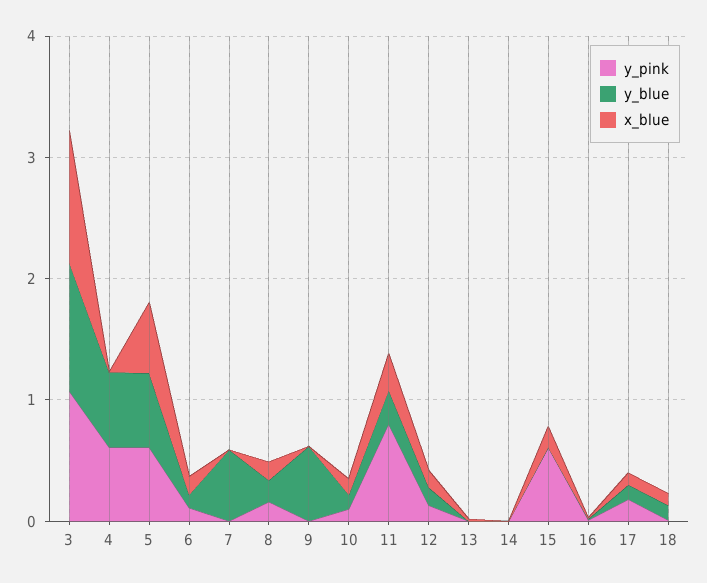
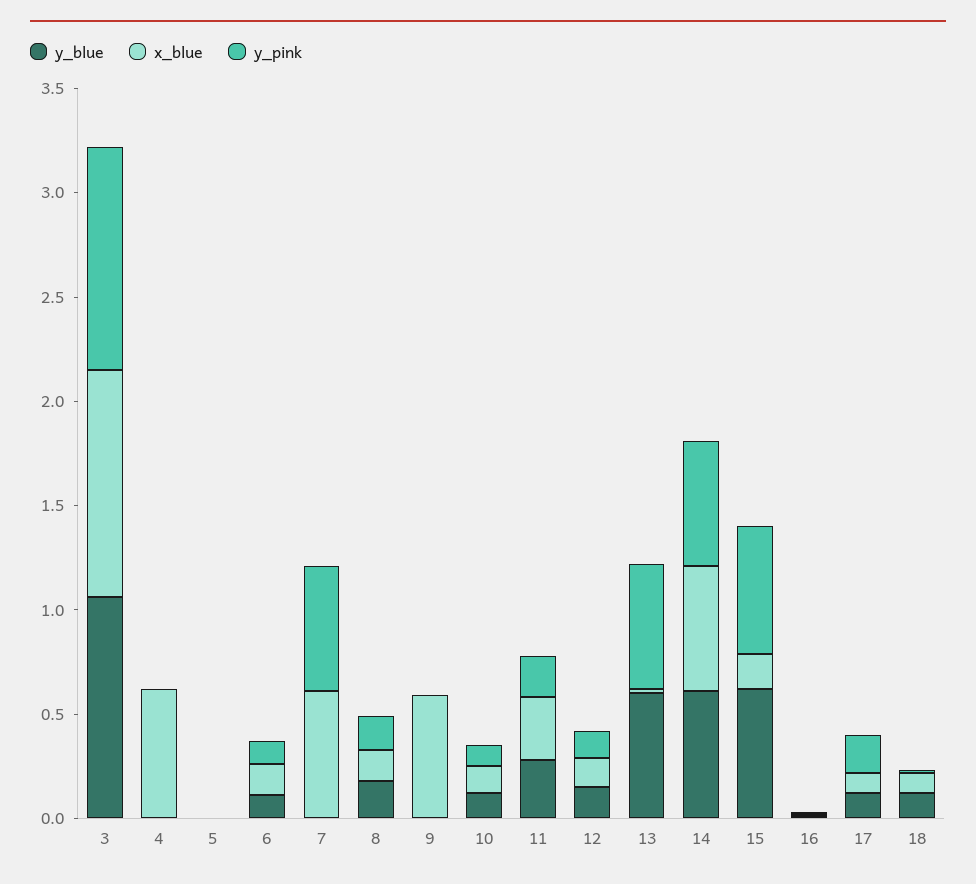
  {
    "y_pink": {
      "3": 1.1,
-     "4": 0.6,
+     "4": 0,
-     "5": 0.6,
+     "5": 0,
      "6": 0.1,
-     "7": 0,
+     "7": 0.6,
      "8": 0.2,
      "9": 0,
      "10": 0.1,
-     "11": 0.8,
+     "11": 0.2,
      "12": 0.1,
-     "13": 0,
+     "13": 0.6,
-     "14": 0,
+     "14": 0.6,
      "15": 0.6,
      "16": 0,
      "17": 0.2,
      "18": 0
    },
    "y_blue": {
      "3": 1.1,
-     "4": 0.6,
+     "4": 0,
-     "5": 0.6,
+     "5": 0,
      "6": 0.1,
-     "7": 0.6,
+     "7": 0,
      "8": 0.2,
-     "9": 0.6,
+     "9": 0,
      "10": 0.1,
      "11": 0.3,
      "12": 0.2,
-     "13": 0,
+     "13": 0.6,
-     "14": 0,
+     "14": 0.6,
-     "15": 0,
+     "15": 0.6,
      "16": 0,
      "17": 0.1,
      "18": 0.1
    },
    "x_blue": {
      "3": 1.1,
-     "4": 0,
+     "4": 0.6,
-     "5": 0.6,
+     "5": 0,
      "6": 0.2,
-     "7": 0,
+     "7": 0.6,
      "8": 0.2,
-     "9": 0,
+     "9": 0.6,
      "10": 0.1,
      "11": 0.3,
      "12": 0.1,
      "13": 0,
-     "14": 0,
+     "14": 0.6,
      "15": 0.2,
      "16": 0,
      "17": 0.1,
      "18": 0.1
    }
  }

